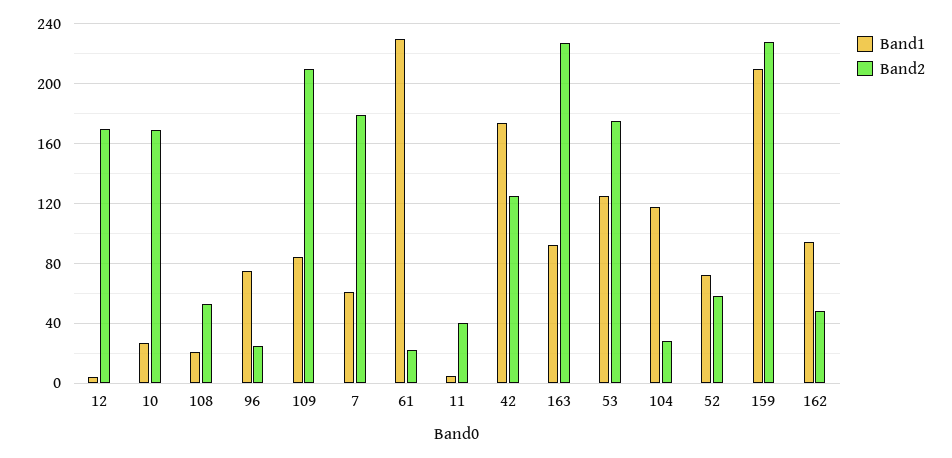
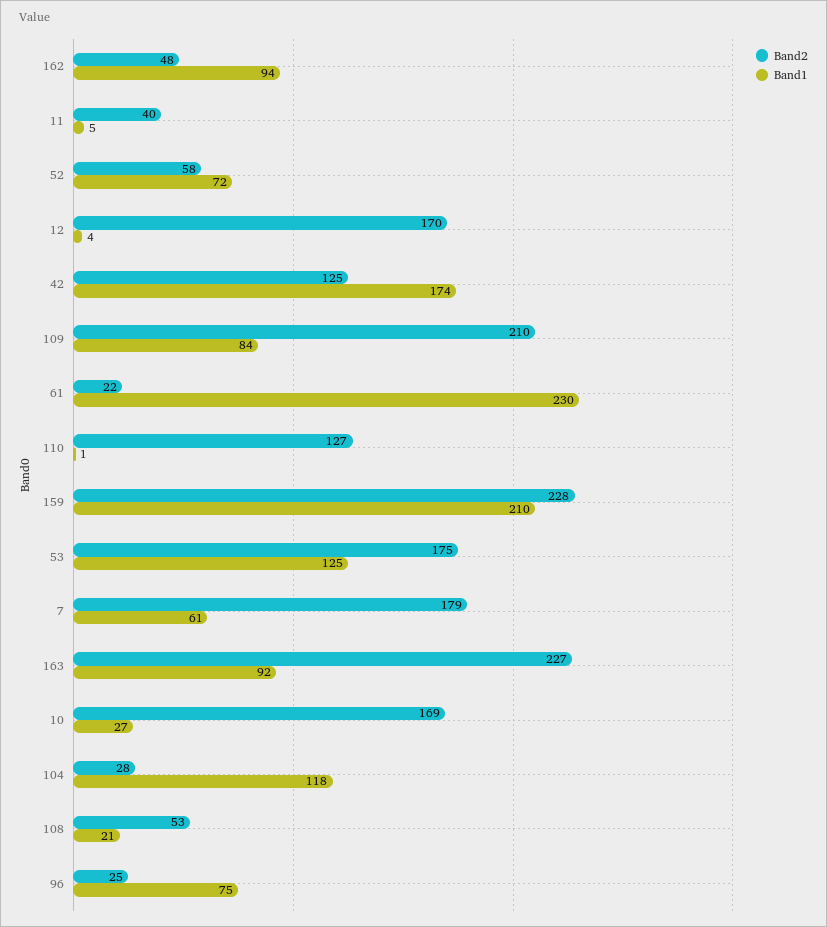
  {
    "Band1": {
      "12": 4,
      "10": 27,
      "108": 21,
      "96": 75,
      "109": 84,
      "7": 61,
      "61": 230,
      "11": 5,
      "42": 174,
      "163": 92,
      "53": 125,
      "104": 118,
      "52": 72,
      "159": 210,
-     "162": 94
+     "162": 94,
+     "110": 1
    },
    "Band2": {
      "12": 170,
      "10": 169,
      "108": 53,
      "96": 25,
      "109": 210,
      "7": 179,
      "61": 22,
      "11": 40,
      "42": 125,
      "163": 227,
      "53": 175,
      "104": 28,
      "52": 58,
      "159": 228,
-     "162": 48
+     "162": 48,
+     "110": 127
    }
  }

